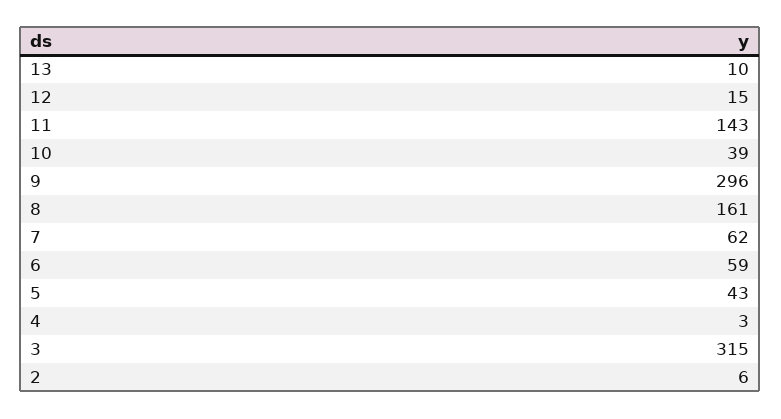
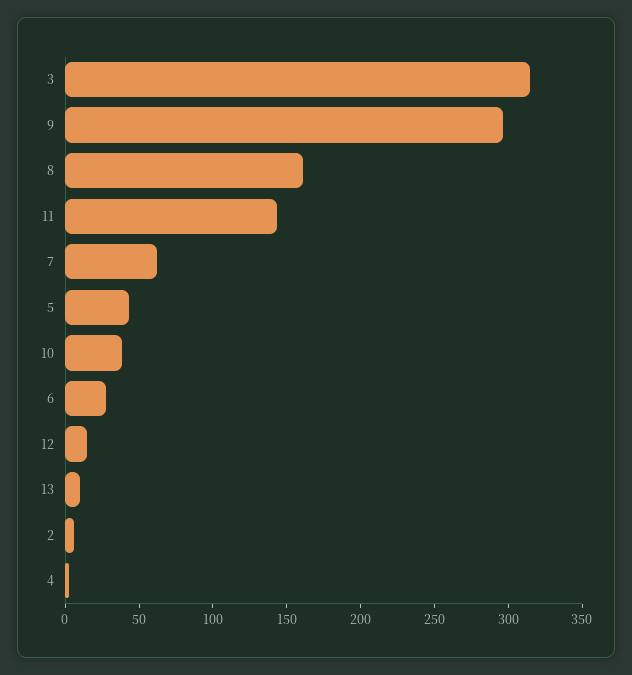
  {
    "13": 10,
    "12": 15,
    "11": 143,
    "10": 39,
    "9": 296,
    "8": 161,
    "7": 62,
-   "6": 59,
+   "6": 30,
    "5": 43,
    "4": 3,
    "3": 315,
    "2": 6
  }

